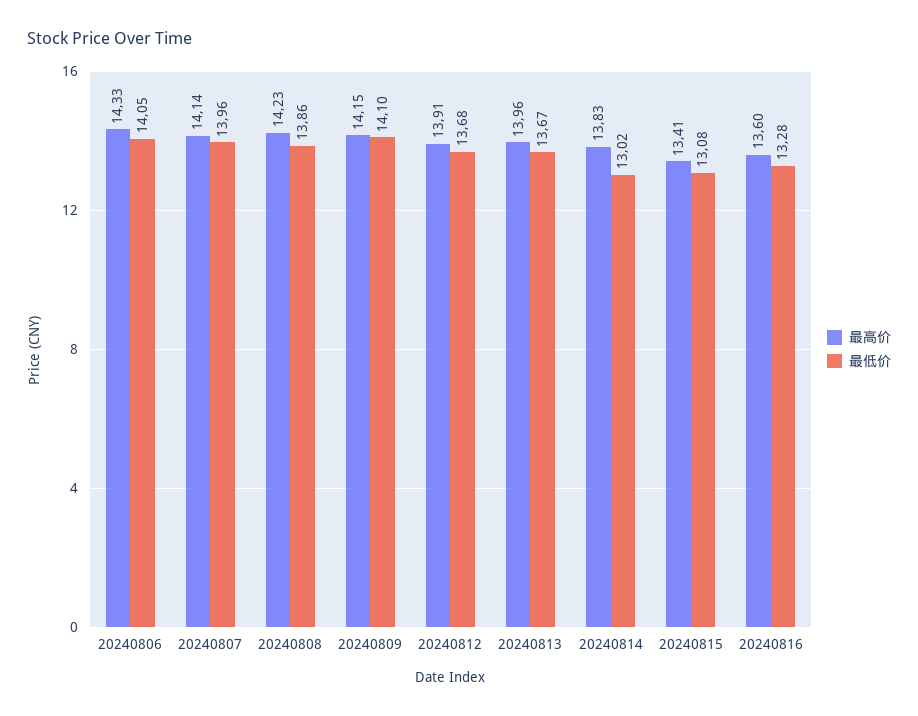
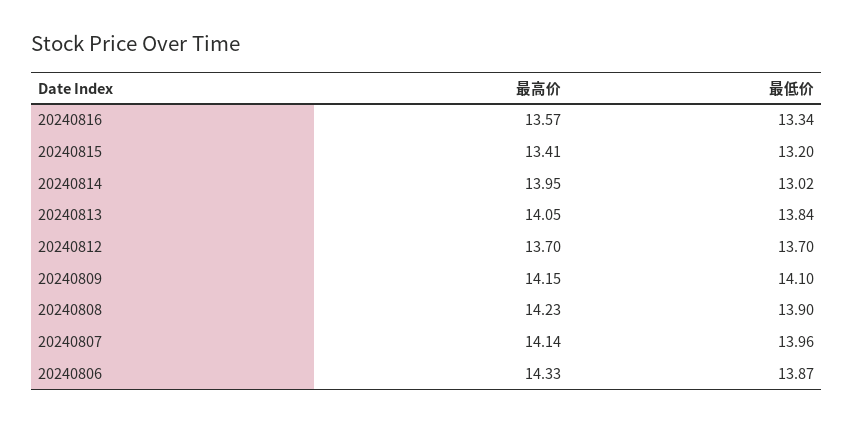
  {
    "最高价": {
      "20240806": 14.33,
      "20240807": 14.14,
      "20240808": 14.23,
      "20240809": 14.15,
-     "20240812": 13.91,
+     "20240812": 13.7,
-     "20240813": 13.96,
+     "20240813": 14.05,
-     "20240814": 13.83,
+     "20240814": 13.95,
      "20240815": 13.41,
-     "20240816": 13.6
+     "20240816": 13.57
    },
    "最低价": {
-     "20240806": 14.05,
+     "20240806": 13.87,
      "20240807": 13.96,
-     "20240808": 13.86,
+     "20240808": 13.9,
      "20240809": 14.1,
-     "20240812": 13.68,
+     "20240812": 13.7,
-     "20240813": 13.67,
+     "20240813": 13.84,
      "20240814": 13.02,
-     "20240815": 13.08,
+     "20240815": 13.2,
-     "20240816": 13.28
+     "20240816": 13.34
    }
  }

